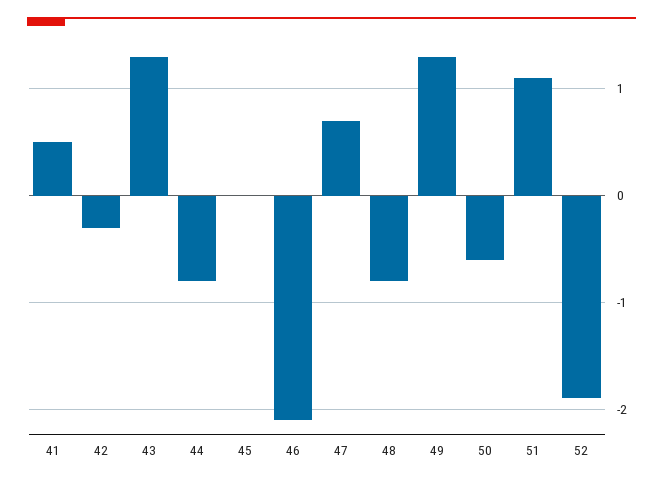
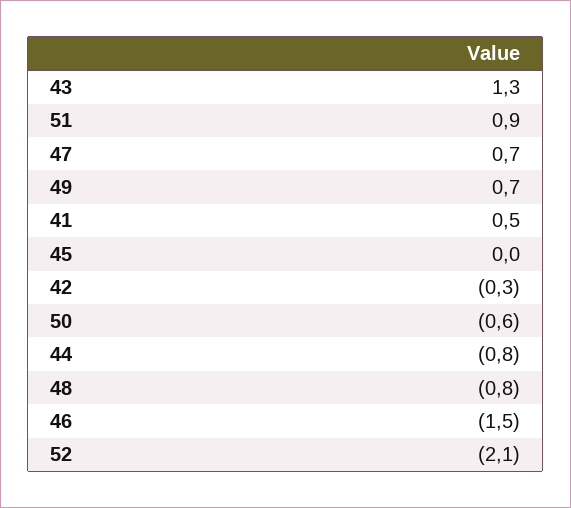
  {
    "41": 0.5,
    "42": -0.3,
    "43": 1.3,
    "44": -0.8,
    "45": 0,
-   "46": -2.1,
+   "46": -1.5,
    "47": 0.7,
    "48": -0.8,
-   "49": 1.3,
+   "49": 0.7,
    "50": -0.6,
-   "51": 1.1,
+   "51": 0.9,
-   "52": -1.9
+   "52": -2.1
  }

